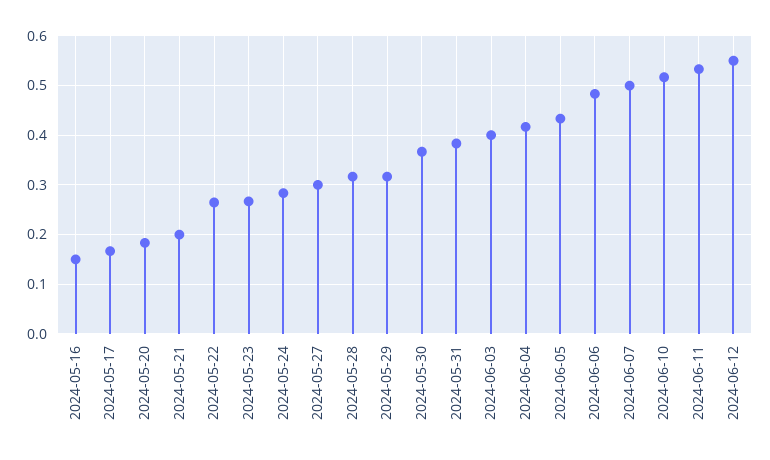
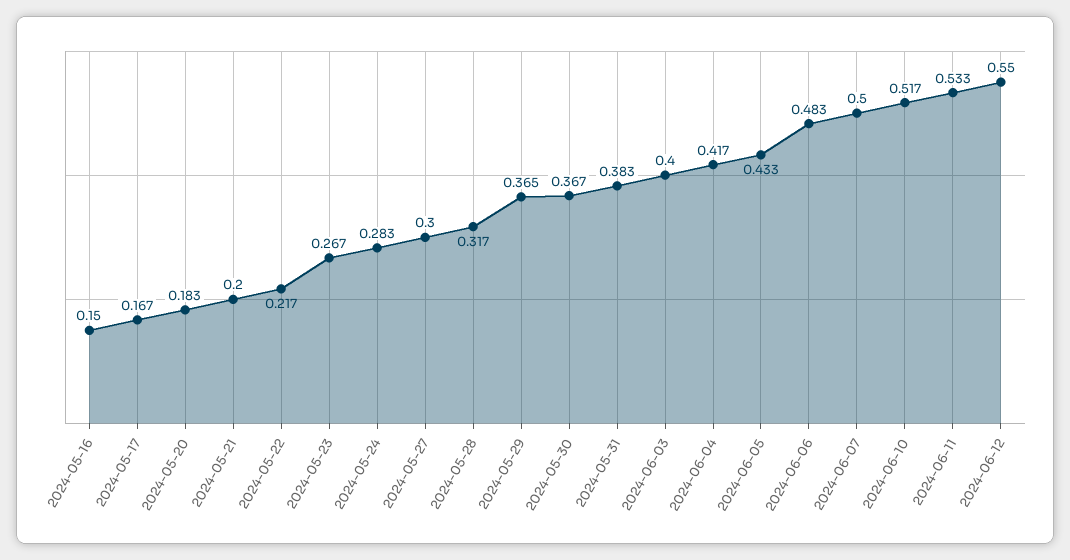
  {
    "2024-05-16": 0.15,
    "2024-05-17": 0.167,
    "2024-05-20": 0.183,
    "2024-05-21": 0.2,
-   "2024-05-22": 0.26,
+   "2024-05-22": 0.217,
    "2024-05-23": 0.267,
    "2024-05-24": 0.283,
    "2024-05-27": 0.3,
    "2024-05-28": 0.317,
-   "2024-05-29": 0.32,
+   "2024-05-29": 0.365,
    "2024-05-30": 0.367,
    "2024-05-31": 0.383,
    "2024-06-03": 0.4,
    "2024-06-04": 0.417,
    "2024-06-05": 0.433,
    "2024-06-06": 0.483,
    "2024-06-07": 0.5,
    "2024-06-10": 0.517,
    "2024-06-11": 0.533,
    "2024-06-12": 0.55
  }

